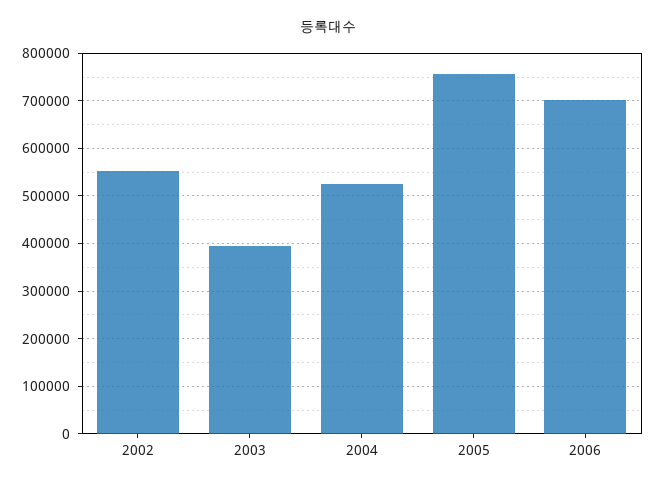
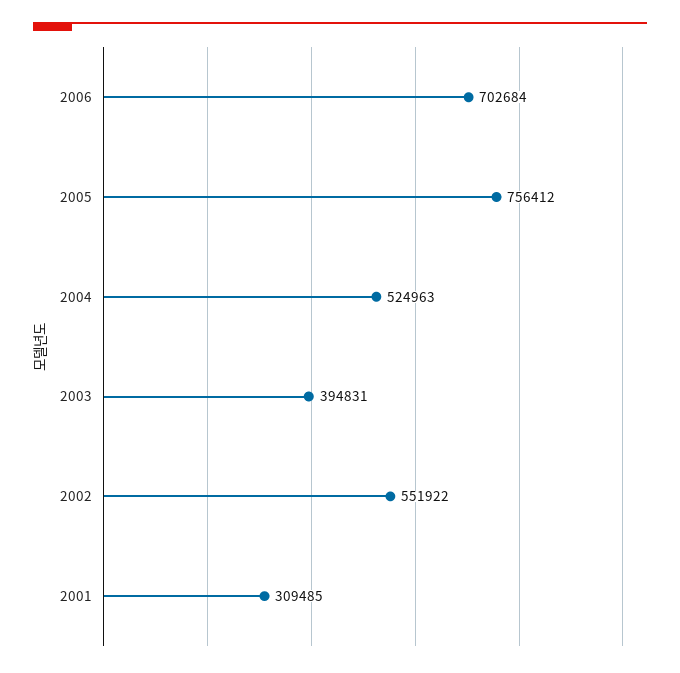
  {
    "2002": 551922,
    "2003": 394831,
    "2004": 524963,
    "2005": 756412,
-   "2006": 702684
+   "2006": 702684,
+   "2001": 309485
  }

